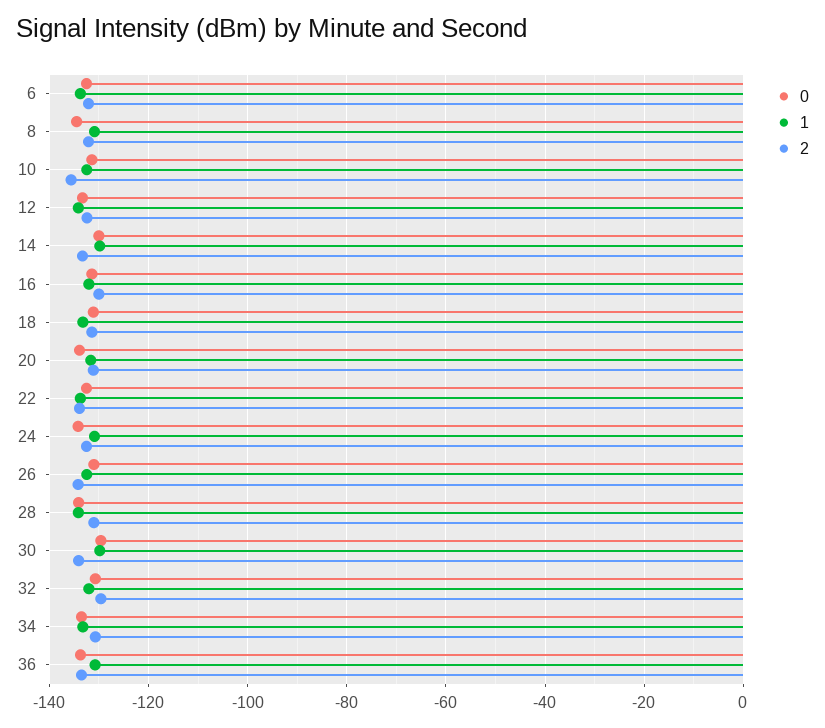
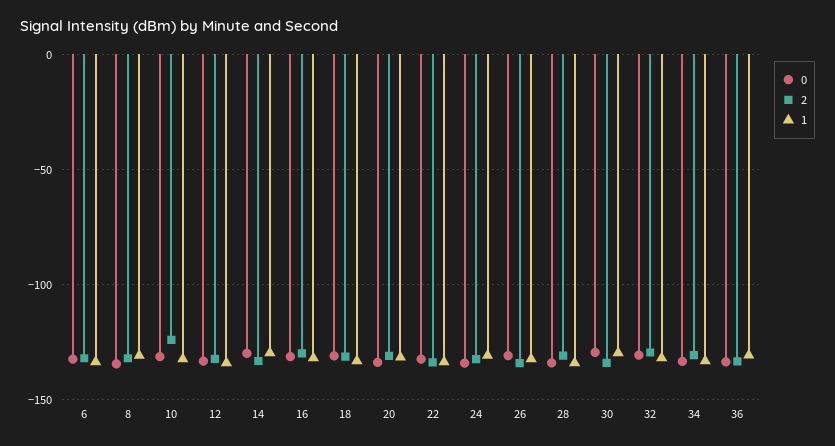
  {
    "0": {
      "6": -132,
      "8": -134,
      "10": -132,
      "12": -134,
      "14": -130,
      "16": -132,
      "18": -132,
      "20": -134,
      "22": -132,
      "24": -134,
      "26": -132,
      "28": -134,
      "30": -130,
      "32": -130,
      "34": -134,
      "36": -134
    },
    "1": {
      "6": -134,
      "8": -130,
      "10": -132,
      "12": -134,
      "14": -130,
      "16": -132,
      "18": -134,
      "20": -132,
      "22": -134,
      "24": -130,
      "26": -132,
      "28": -134,
      "30": -130,
      "32": -132,
      "34": -134,
      "36": -130
    },
    "2": {
      "6": -132,
      "8": -132,
-     "10": -136,
+     "10": -125,
      "12": -132,
      "14": -134,
      "16": -130,
      "18": -132,
      "20": -132,
      "22": -134,
      "24": -132,
      "26": -134,
      "28": -132,
      "30": -134,
      "32": -130,
      "34": -130,
      "36": -134
    }
  }

